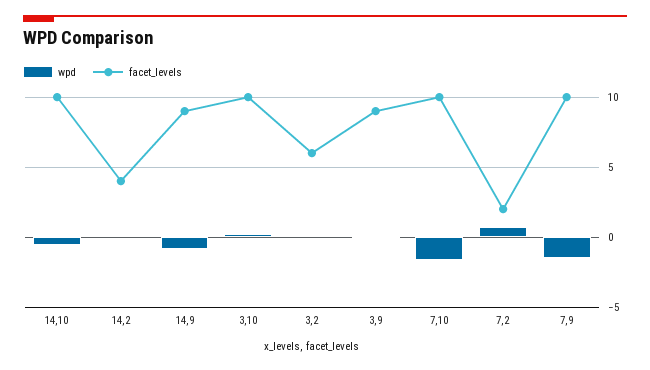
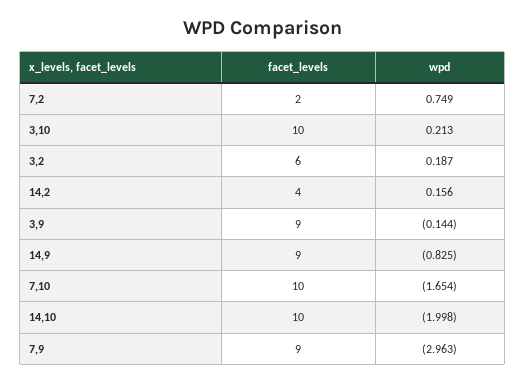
  {
    "wpd": {
-     "14,10": -0.5,
+     "14,10": -1.998,
      "14,2": 0.156,
      "14,9": -0.825,
      "3,10": 0.213,
      "3,2": 0.187,
      "3,9": -0.144,
      "7,10": -1.654,
      "7,2": 0.749,
-     "7,9": -1.5
+     "7,9": -2.963
    },
    "facet_levels": {
      "14,10": 10,
      "14,2": 4,
      "14,9": 9,
      "3,10": 10,
      "3,2": 6,
      "3,9": 9,
      "7,10": 10,
      "7,2": 2,
-     "7,9": 10
+     "7,9": 9
    }
  }

